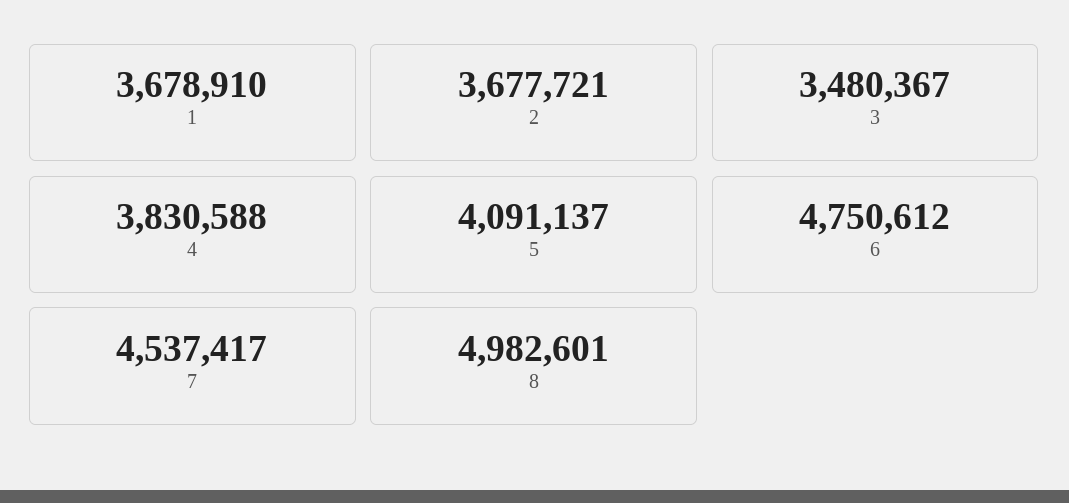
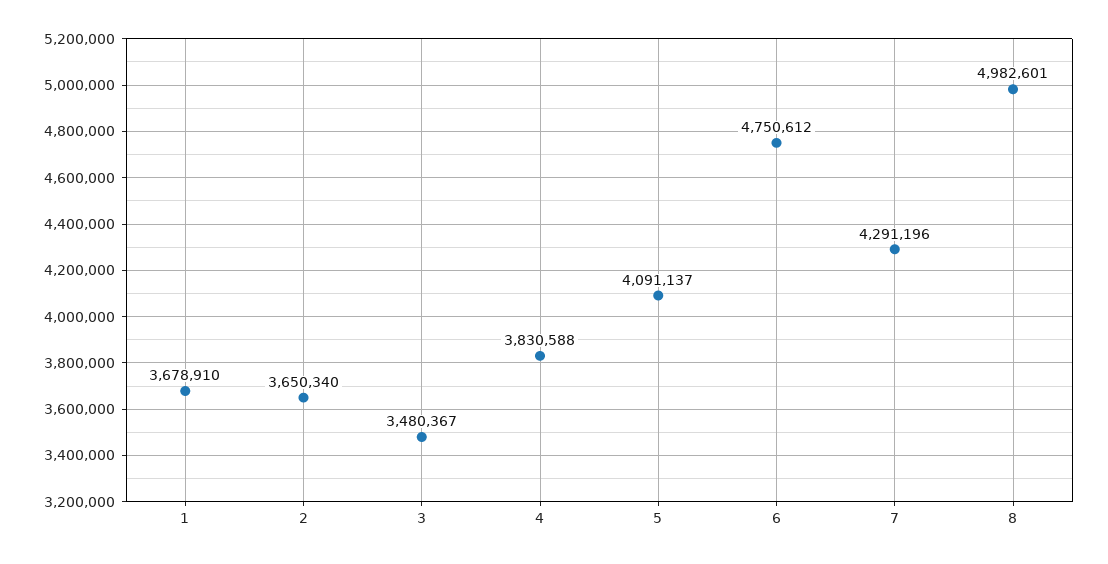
  {
    "1": 3678910,
-   "2": 3677721,
+   "2": 3650340,
    "3": 3480367,
    "4": 3830588,
    "5": 4091137,
    "6": 4750612,
-   "7": 4537417,
+   "7": 4291196,
    "8": 4982601
  }

